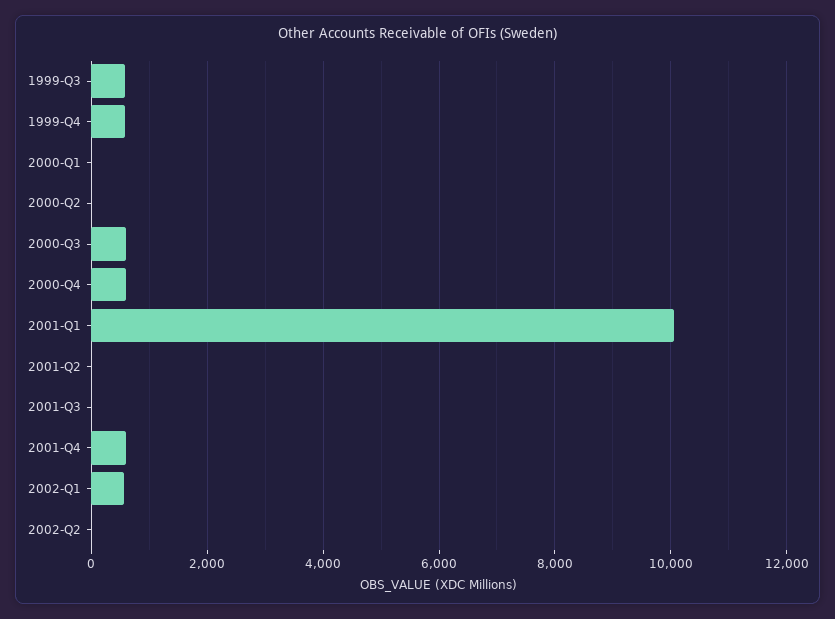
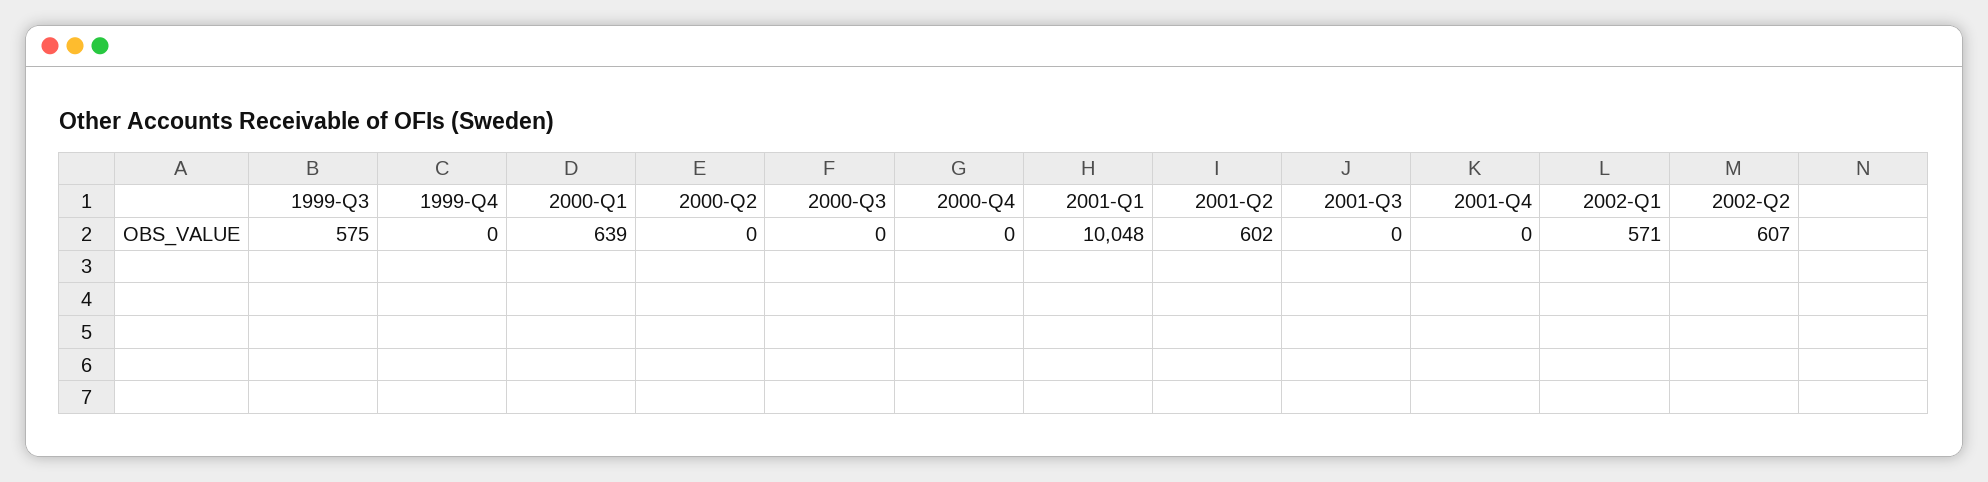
  {
    "1999-Q3": 575,
-   "1999-Q4": 600,
+   "1999-Q4": 0,
-   "2000-Q1": 0,
+   "2000-Q1": 639,
    "2000-Q2": 0,
-   "2000-Q3": 600,
+   "2000-Q3": 0,
-   "2000-Q4": 600,
+   "2000-Q4": 0,
    "2001-Q1": 10048,
-   "2001-Q2": 0,
+   "2001-Q2": 602,
    "2001-Q3": 0,
-   "2001-Q4": 600,
+   "2001-Q4": 0,
    "2002-Q1": 571,
-   "2002-Q2": 0
+   "2002-Q2": 607
  }

